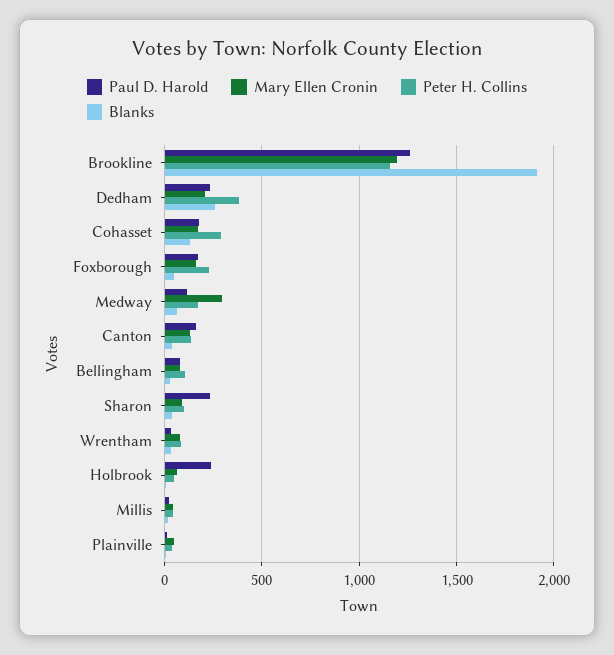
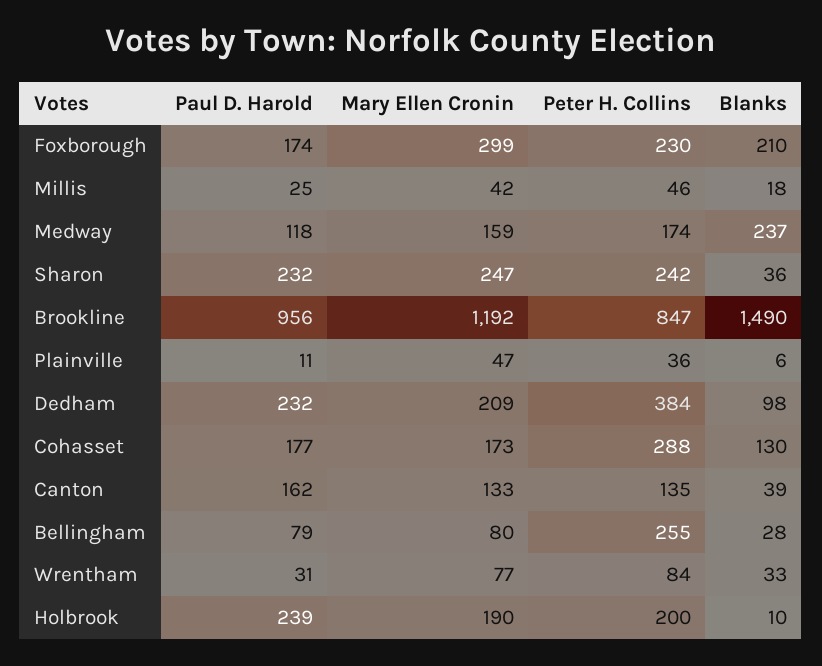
  {
    "Paul D. Harold": {
-     "Brookline": 1250,
+     "Brookline": 956,
      "Dedham": 232,
      "Cohasset": 177,
      "Foxborough": 174,
      "Medway": 118,
      "Canton": 162,
      "Bellingham": 79,
      "Sharon": 232,
      "Wrentham": 31,
      "Holbrook": 239,
      "Millis": 25,
      "Plainville": 11
    },
    "Mary Ellen Cronin": {
      "Brookline": 1192,
      "Dedham": 209,
      "Cohasset": 173,
-     "Foxborough": 150,
+     "Foxborough": 299,
-     "Medway": 300,
+     "Medway": 159,
      "Canton": 133,
      "Bellingham": 80,
-     "Sharon": 100,
+     "Sharon": 247,
      "Wrentham": 77,
-     "Holbrook": 50,
+     "Holbrook": 190,
      "Millis": 42,
      "Plainville": 47
    },
    "Peter H. Collins": {
-     "Brookline": 1150,
+     "Brookline": 847,
      "Dedham": 384,
      "Cohasset": 288,
      "Foxborough": 230,
      "Medway": 174,
      "Canton": 135,
-     "Bellingham": 100,
+     "Bellingham": 255,
-     "Sharon": 100,
+     "Sharon": 242,
      "Wrentham": 84,
-     "Holbrook": 50,
+     "Holbrook": 200,
      "Millis": 46,
      "Plainville": 36
    },
    "Blanks": {
-     "Brookline": 1900,
+     "Brookline": 1490,
-     "Dedham": 250,
+     "Dedham": 98,
      "Cohasset": 130,
-     "Foxborough": 50,
+     "Foxborough": 210,
-     "Medway": 50,
+     "Medway": 237,
      "Canton": 39,
      "Bellingham": 28,
      "Sharon": 36,
      "Wrentham": 33,
      "Holbrook": 10,
      "Millis": 18,
      "Plainville": 6
    }
  }

